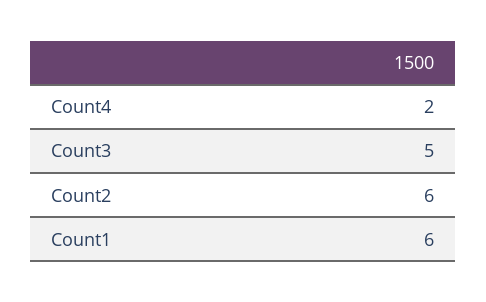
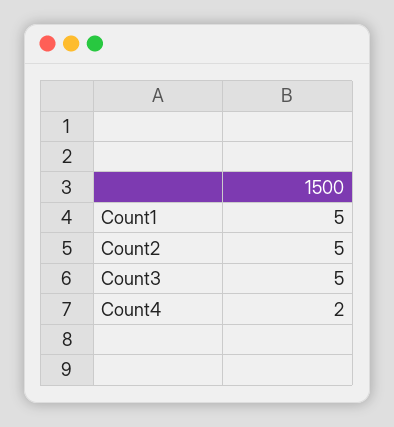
  {
    "Count4": 2,
    "Count3": 5,
-   "Count2": 6,
+   "Count2": 5,
-   "Count1": 6
+   "Count1": 5
  }

